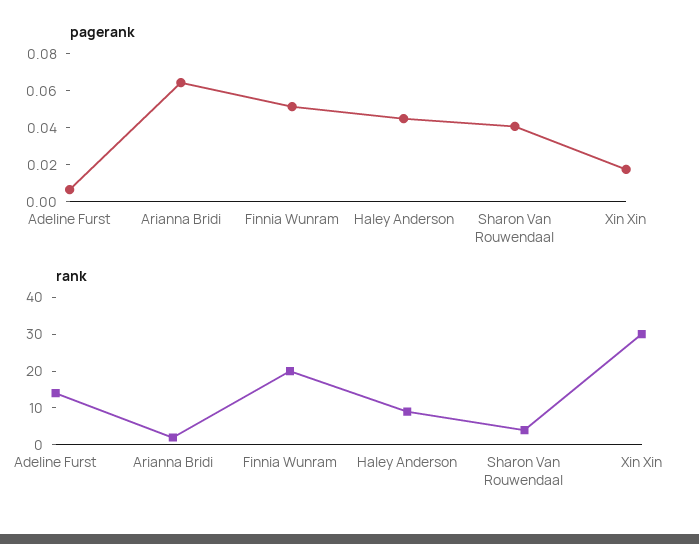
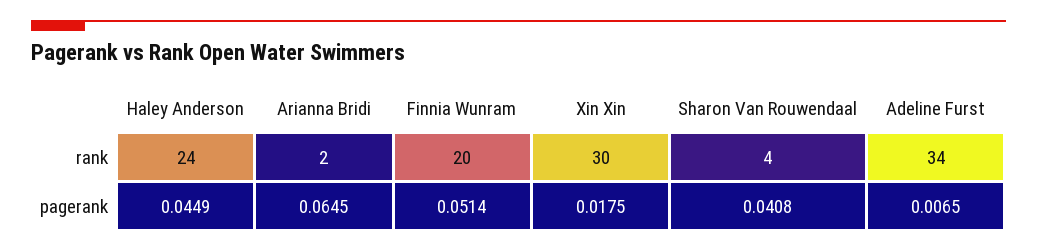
  {
    "pagerank": {
      "Adeline Furst": 0.0065,
      "Arianna Bridi": 0.0645,
      "Finnia Wunram": 0.0514,
      "Haley Anderson": 0.0449,
      "Sharon Van Rouwendaal": 0.0408,
      "Xin Xin": 0.0175
    },
    "rank": {
-     "Adeline Furst": 15,
+     "Adeline Furst": 34,
      "Arianna Bridi": 2,
      "Finnia Wunram": 20,
-     "Haley Anderson": 10,
+     "Haley Anderson": 24,
      "Sharon Van Rouwendaal": 4,
      "Xin Xin": 30
    }
  }

